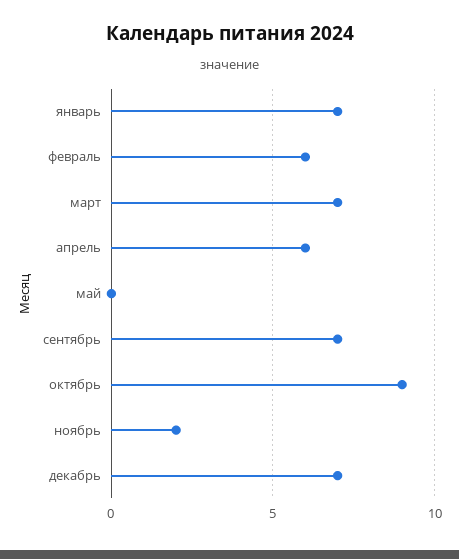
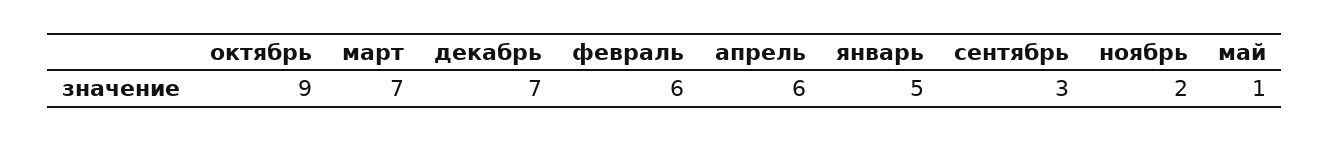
  {
-   "январь": 7,
+   "январь": 5,
    "февраль": 6,
    "март": 7,
    "апрель": 6,
-   "май": 0,
+   "май": 1,
-   "сентябрь": 7,
+   "сентябрь": 3,
    "октябрь": 9,
    "ноябрь": 2,
    "декабрь": 7
  }

